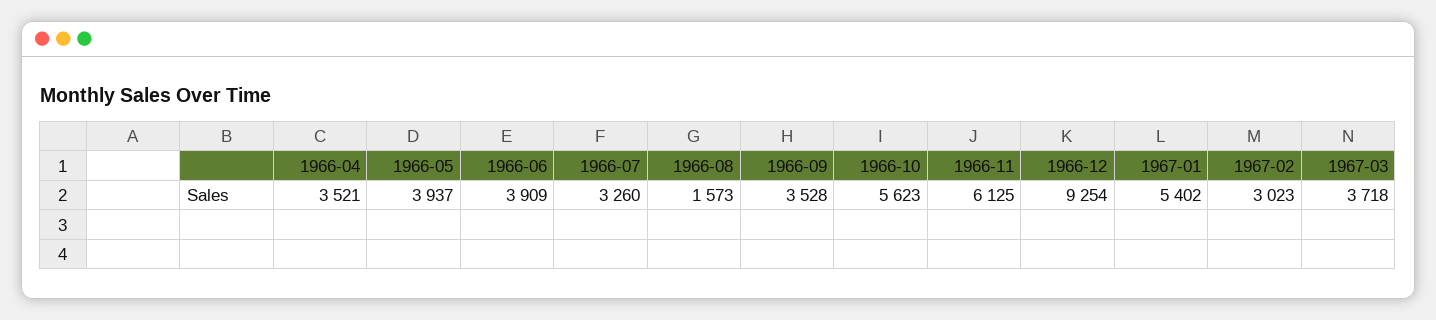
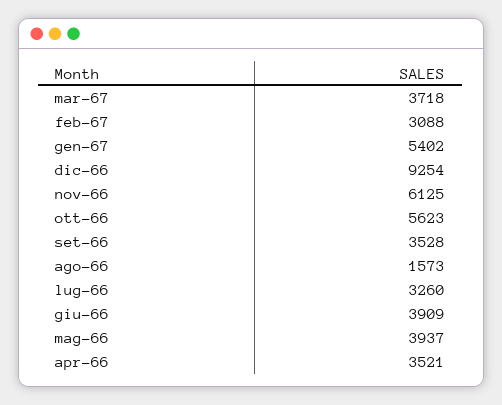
  {
    "1966-04": 3521,
    "1966-05": 3937,
    "1966-06": 3909,
    "1966-07": 3260,
    "1966-08": 1573,
    "1966-09": 3528,
    "1966-10": 5623,
    "1966-11": 6125,
    "1966-12": 9254,
    "1967-01": 5402,
-   "1967-02": 3023,
+   "1967-02": 3088,
    "1967-03": 3718
  }

